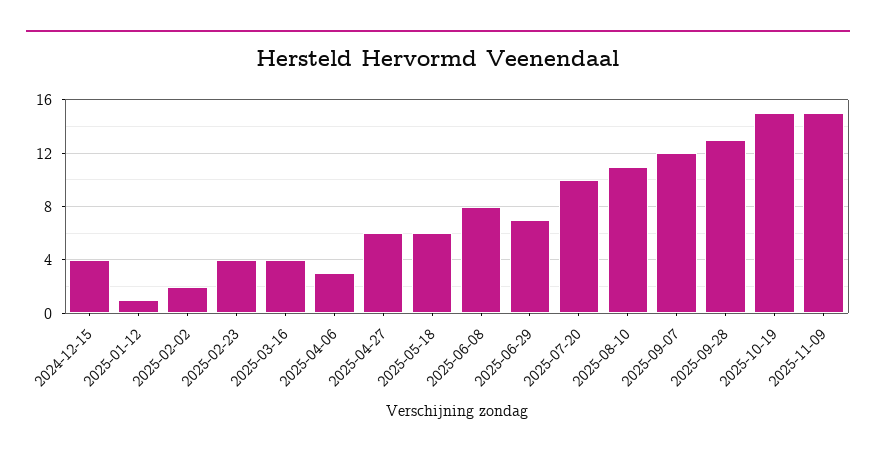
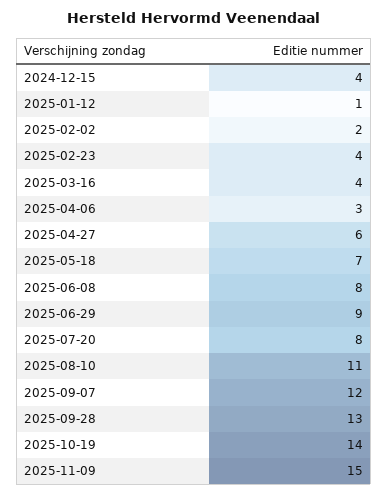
  {
    "2024-12-15": 4,
    "2025-01-12": 1,
    "2025-02-02": 2,
    "2025-02-23": 4,
    "2025-03-16": 4,
    "2025-04-06": 3,
    "2025-04-27": 6,
-   "2025-05-18": 6,
+   "2025-05-18": 7,
    "2025-06-08": 8,
-   "2025-06-29": 7,
+   "2025-06-29": 9,
-   "2025-07-20": 10,
+   "2025-07-20": 8,
    "2025-08-10": 11,
    "2025-09-07": 12,
    "2025-09-28": 13,
-   "2025-10-19": 15,
+   "2025-10-19": 14,
    "2025-11-09": 15
  }

